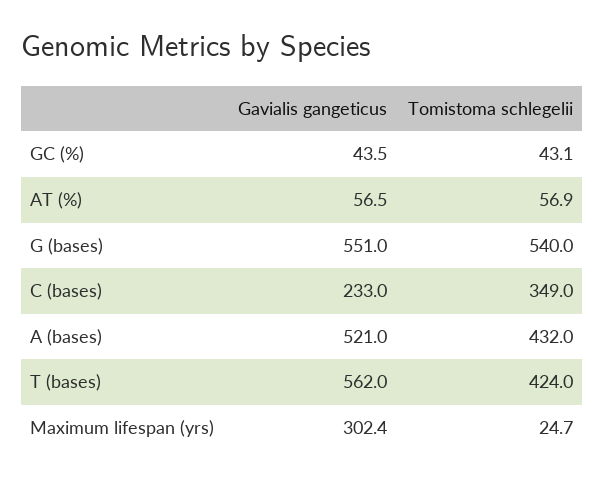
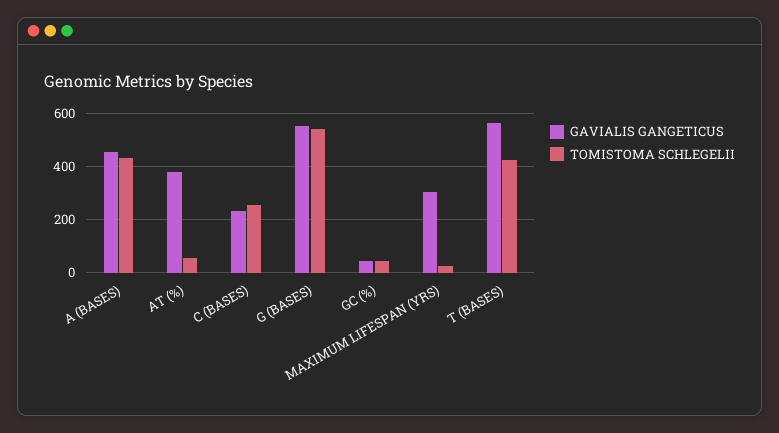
  {
    "Gavialis gangeticus": {
      "GC (%)": 43.5,
-     "AT (%)": 56.5,
+     "AT (%)": 375,
      "G (bases)": 551,
      "C (bases)": 233,
-     "A (bases)": 521,
+     "A (bases)": 450,
      "T (bases)": 562,
      "Maximum lifespan (yrs)": 302.4
    },
    "Tomistoma schlegelii": {
      "GC (%)": 43.1,
      "AT (%)": 56.9,
      "G (bases)": 540,
-     "C (bases)": 349,
+     "C (bases)": 250,
      "A (bases)": 432,
      "T (bases)": 424,
      "Maximum lifespan (yrs)": 24.7
    }
  }

